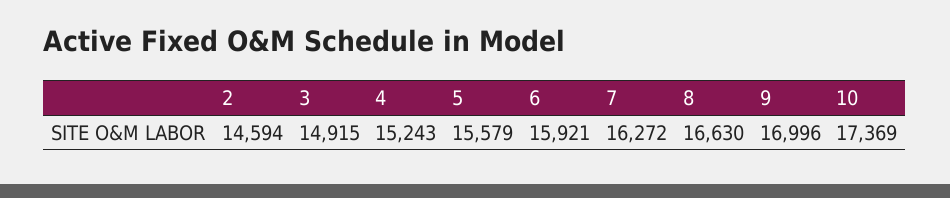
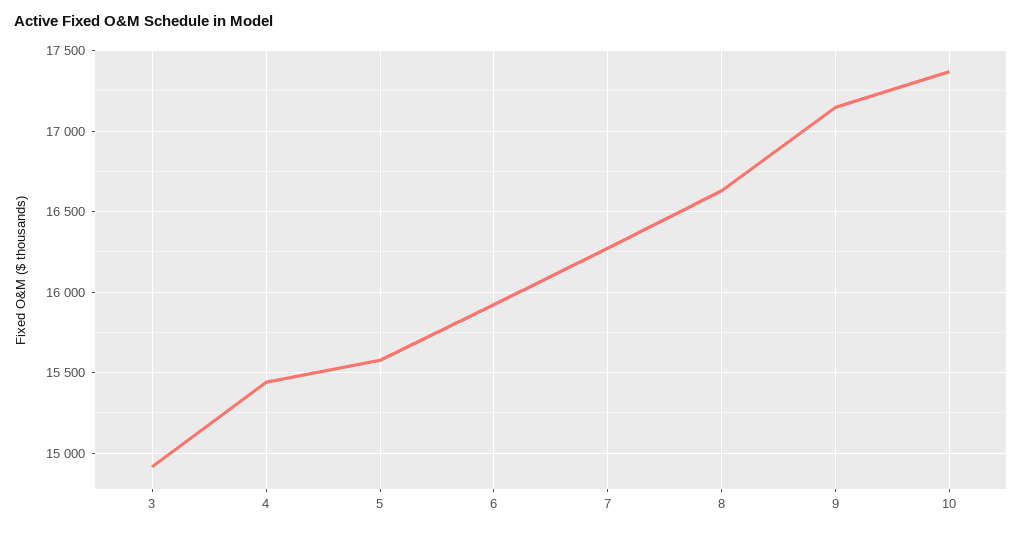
  {
-   "2": 14594,
    "3": 14915,
-   "4": 15243,
+   "4": 15450,
    "5": 15579,
    "6": 15921,
    "7": 16272,
    "8": 16630,
-   "9": 16996,
+   "9": 17150,
    "10": 17369
  }

